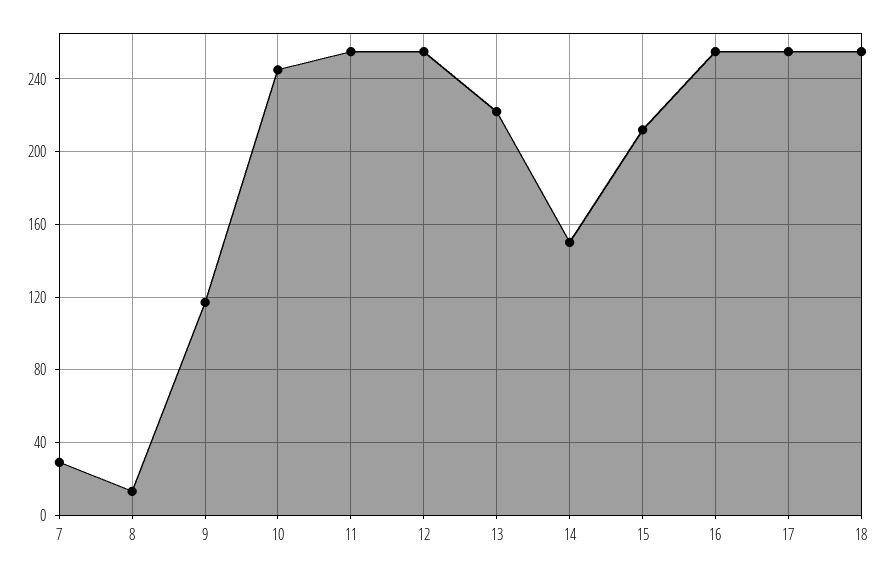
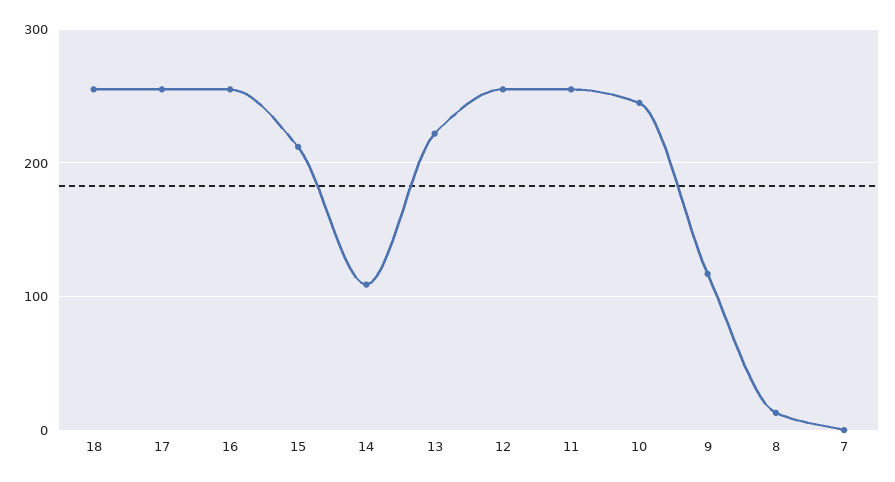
  {
-   "7": 30,
+   "7": 0,
    "8": 15,
    "9": 115,
    "10": 245,
    "11": 255,
    "12": 255,
    "13": 220,
-   "14": 150,
+   "14": 110,
    "15": 210,
    "16": 255,
    "17": 255,
    "18": 255
  }

